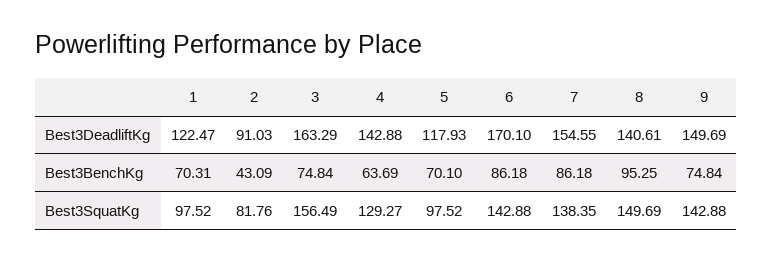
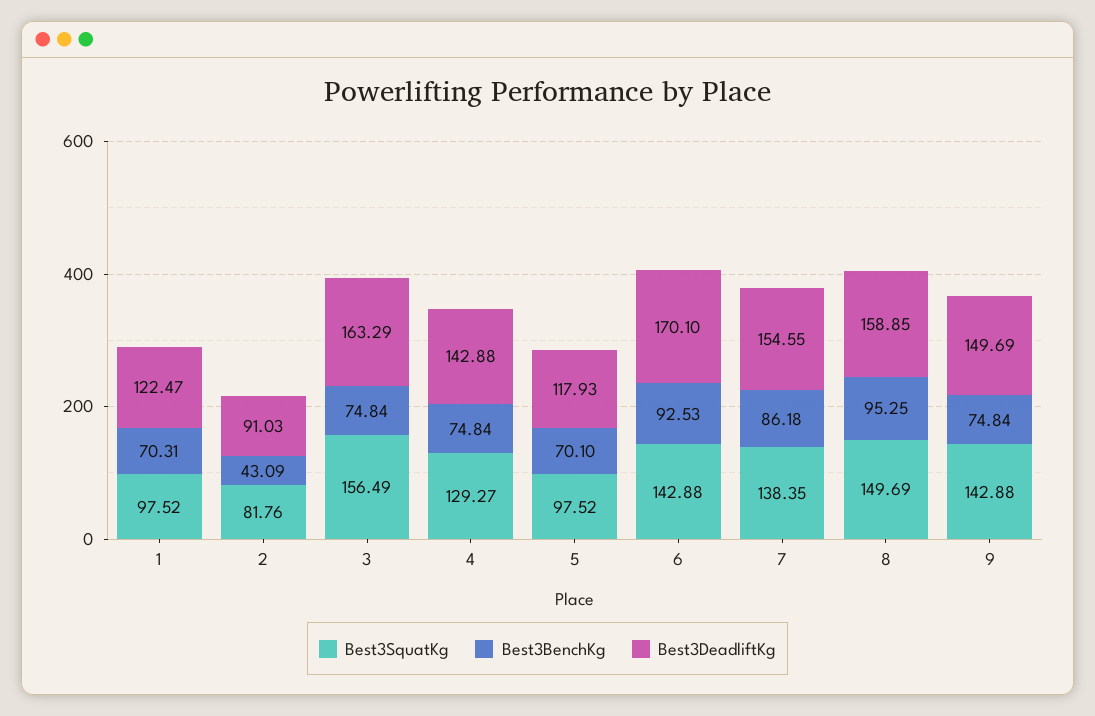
  {
    "Best3DeadliftKg": {
      "1": 122.47,
      "2": 91.03,
      "3": 163.29,
      "4": 142.88,
      "5": 117.93,
      "6": 170.1,
      "7": 154.55,
-     "8": 140.61,
+     "8": 158.85,
      "9": 149.69
    },
    "Best3BenchKg": {
      "1": 70.31,
      "2": 43.09,
      "3": 74.84,
-     "4": 63.69,
+     "4": 74.84,
      "5": 70.1,
-     "6": 86.18,
+     "6": 92.53,
      "7": 86.18,
      "8": 95.25,
      "9": 74.84
    },
    "Best3SquatKg": {
      "1": 97.52,
      "2": 81.76,
      "3": 156.49,
      "4": 129.27,
      "5": 97.52,
      "6": 142.88,
      "7": 138.35,
      "8": 149.69,
      "9": 142.88
    }
  }

